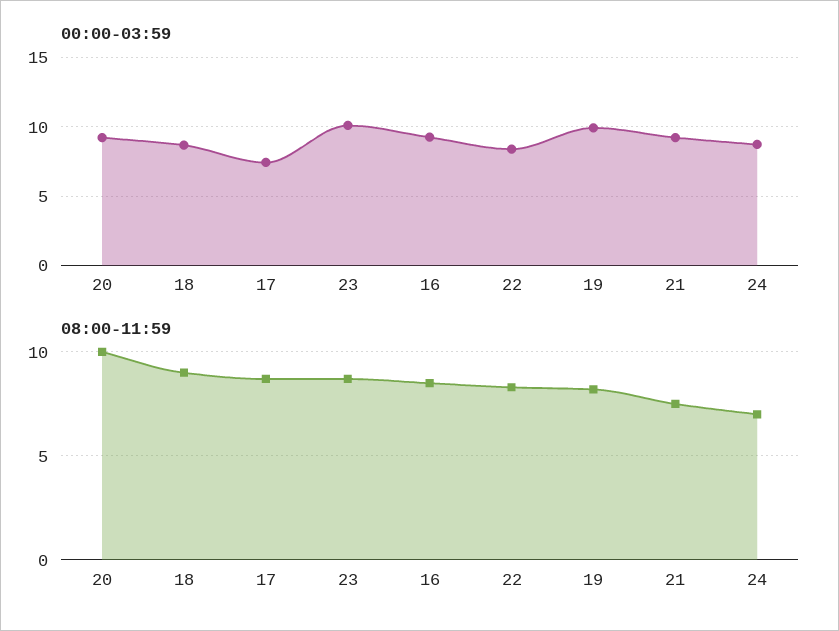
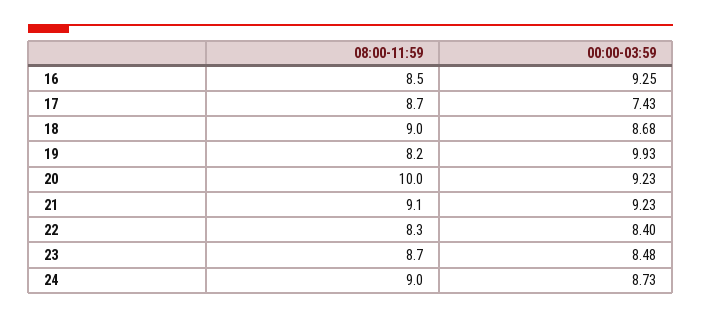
  {
    "00:00-03:59": {
      "20": 9.23,
      "18": 8.68,
      "17": 7.43,
-     "23": 10,
+     "23": 8.48,
      "16": 9.25,
      "22": 8.4,
      "19": 9.93,
      "21": 9.23,
      "24": 8.73
    },
    "08:00-11:59": {
      "20": 10,
      "18": 9,
      "17": 8.7,
      "23": 8.7,
      "16": 8.5,
      "22": 8.3,
      "19": 8.2,
-     "21": 7.5,
+     "21": 9.1,
-     "24": 7
+     "24": 9
    }
  }

